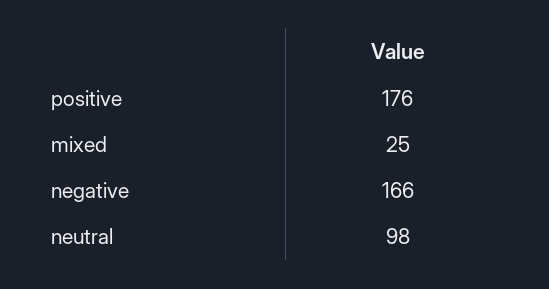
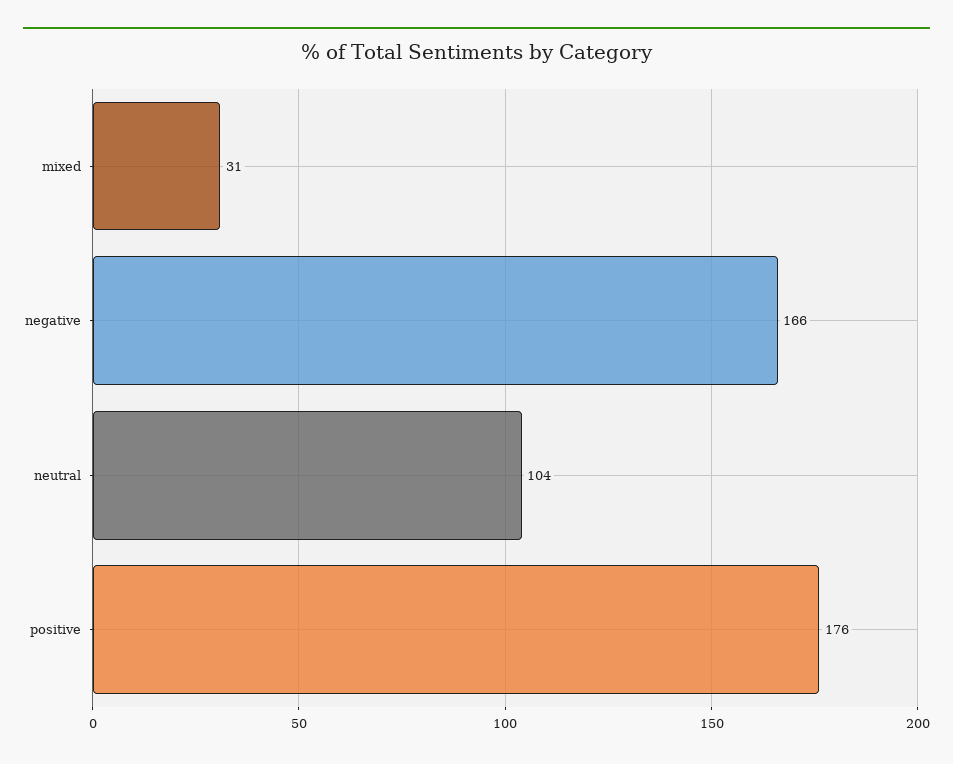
  {
    "positive": 176,
-   "mixed": 25,
+   "mixed": 31,
    "negative": 166,
-   "neutral": 98
+   "neutral": 104
  }

